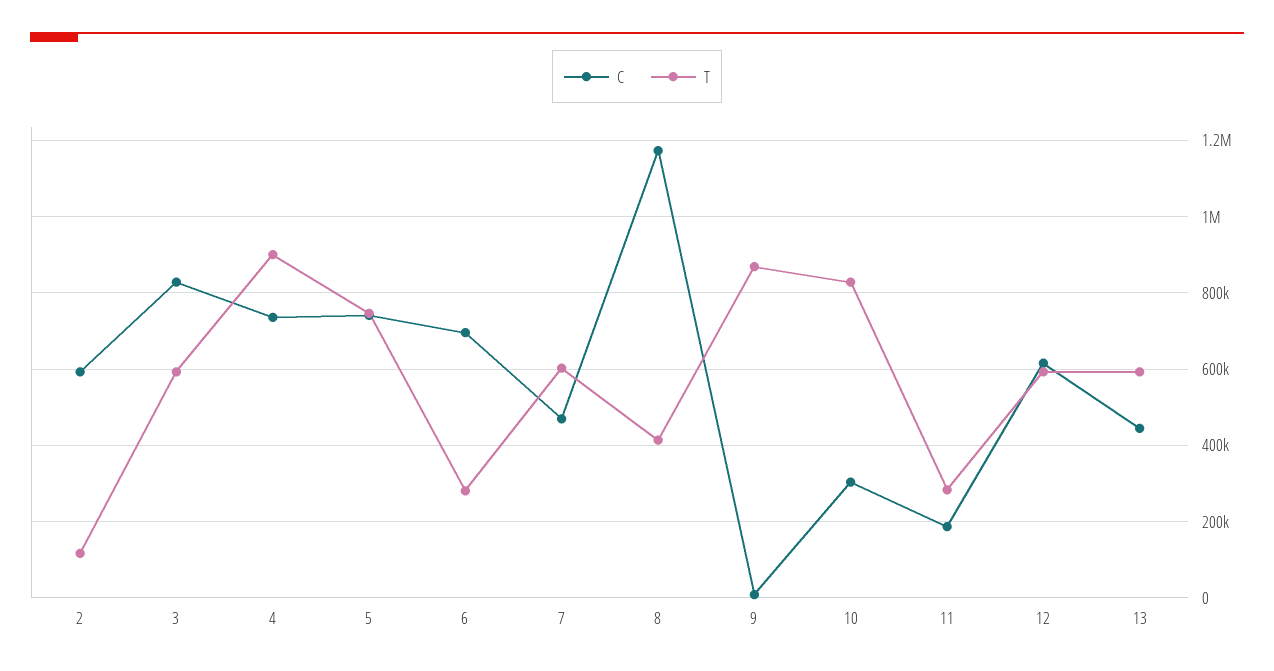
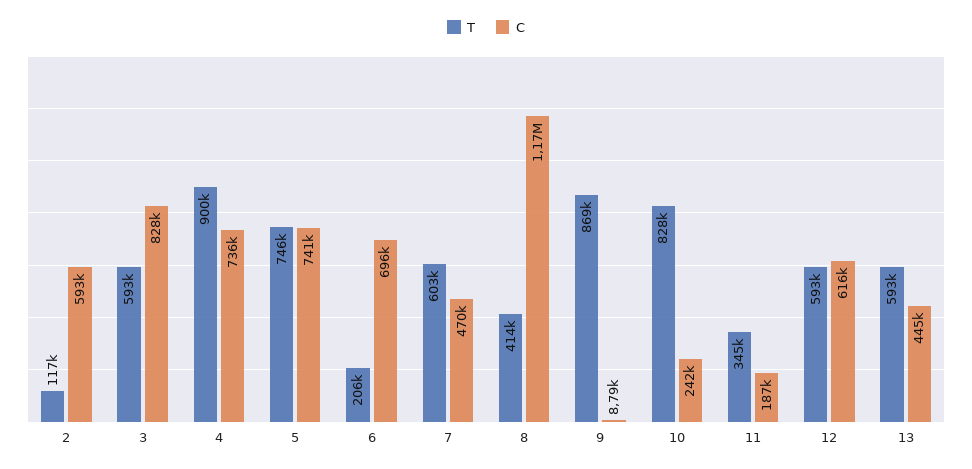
  {
    "C": {
      "2": 593000,
      "3": 828000,
      "4": 736000,
      "5": 741000,
      "6": 696000,
      "7": 470000,
      "8": 1170000,
      "9": 8790,
-     "10": 300000,
+     "10": 242000,
      "11": 187000,
      "12": 616000,
      "13": 445000
    },
    "T": {
      "2": 117000,
      "3": 593000,
      "4": 900000,
      "5": 746000,
-     "6": 280000,
+     "6": 206000,
      "7": 603000,
      "8": 414000,
      "9": 869000,
      "10": 828000,
-     "11": 280000,
+     "11": 345000,
      "12": 593000,
      "13": 593000
    }
  }

